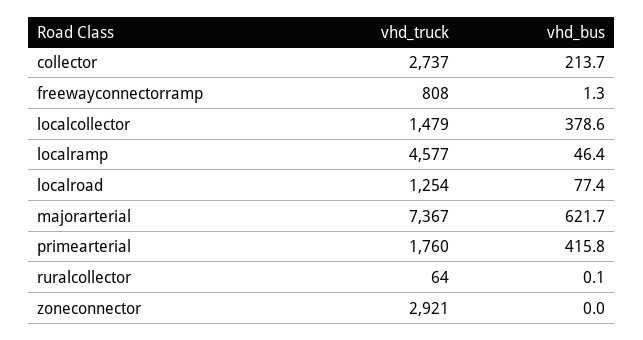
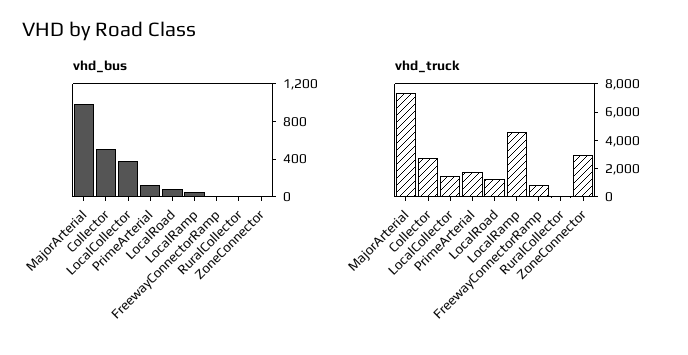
  {
    "vhd_truck": {
      "collector": 2737,
      "freewayconnectorramp": 808,
      "localcollector": 1479,
      "localramp": 4577,
      "localroad": 1254,
      "majorarterial": 7367,
      "primearterial": 1760,
      "ruralcollector": 64,
      "zoneconnector": 2921
    },
    "vhd_bus": {
-     "collector": 213.7,
+     "collector": 500,
      "freewayconnectorramp": 1.3,
      "localcollector": 378.6,
      "localramp": 46.4,
      "localroad": 77.4,
-     "majorarterial": 621.7,
+     "majorarterial": 1000,
-     "primearterial": 415.8,
+     "primearterial": 100,
      "ruralcollector": 0.1,
      "zoneconnector": 0
    }
  }

